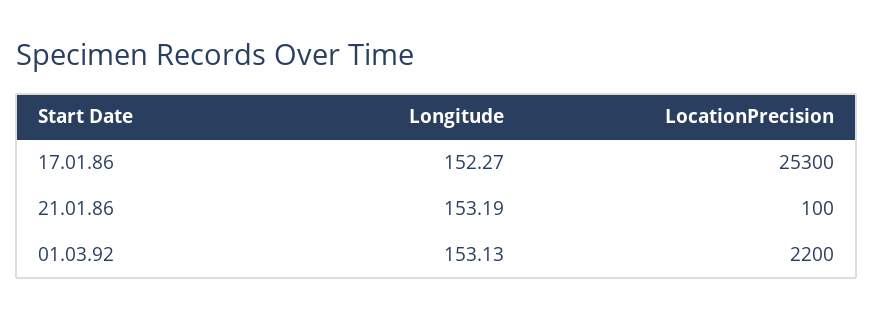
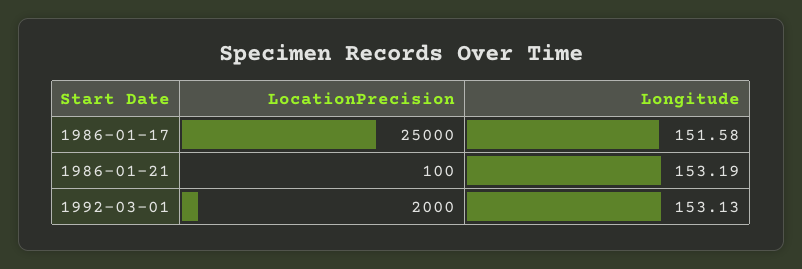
  {
    "Longitude": {
-     "17.01.86": 152.27,
+     "17.01.86": 151.58,
      "21.01.86": 153.19,
      "01.03.92": 153.13
    },
    "LocationPrecision": {
-     "17.01.86": 25300,
+     "17.01.86": 25000,
      "21.01.86": 100,
-     "01.03.92": 2200
+     "01.03.92": 2000
    }
  }

